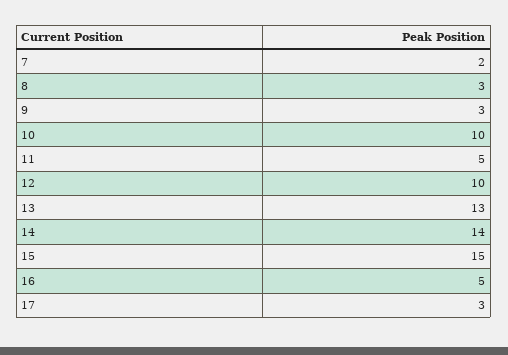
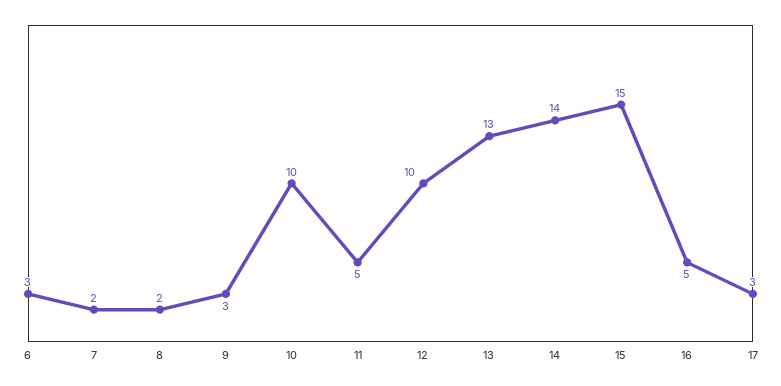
  {
    "7": 2,
-   "8": 3,
+   "8": 2,
    "9": 3,
    "10": 10,
    "11": 5,
    "12": 10,
    "13": 13,
    "14": 14,
    "15": 15,
    "16": 5,
-   "17": 3
+   "17": 3,
+   "6": 3
  }

